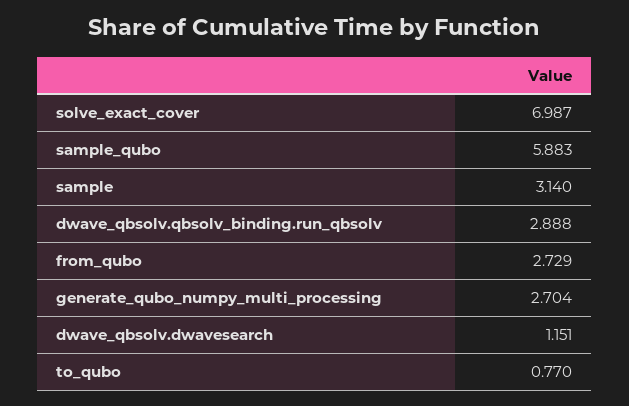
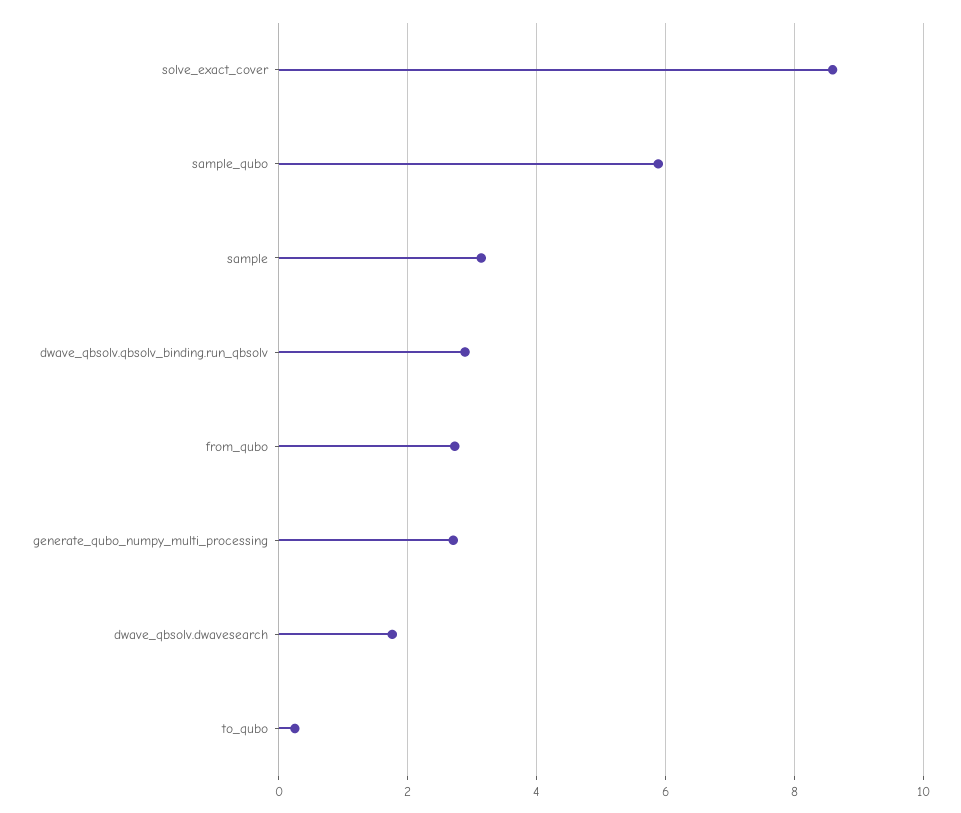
  {
-   "solve_exact_cover": 6.987,
+   "solve_exact_cover": 8.6,
    "sample_qubo": 5.883,
    "sample": 3.14,
    "dwave_qbsolv.qbsolv_binding.run_qbsolv": 2.888,
    "from_qubo": 2.729,
    "generate_qubo_numpy_multi_processing": 2.704,
-   "dwave_qbsolv.dwavesearch": 1.151,
+   "dwave_qbsolv.dwavesearch": 1.8,
-   "to_qubo": 0.77
+   "to_qubo": 0.2
  }

